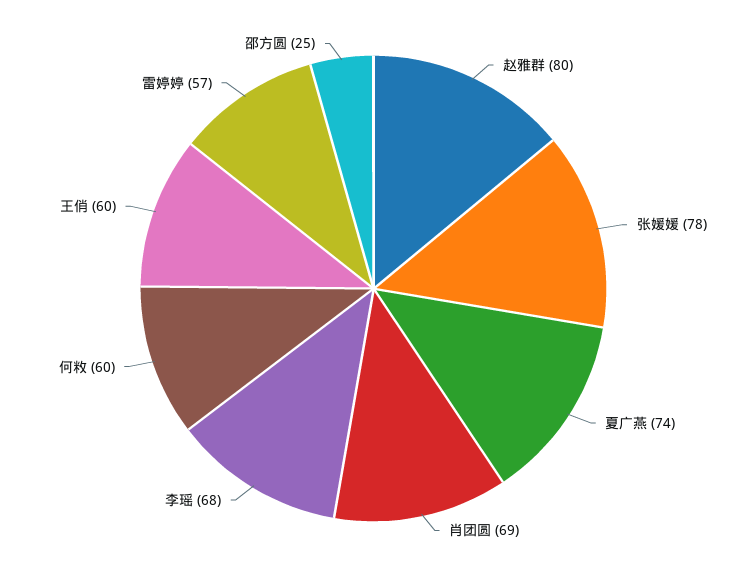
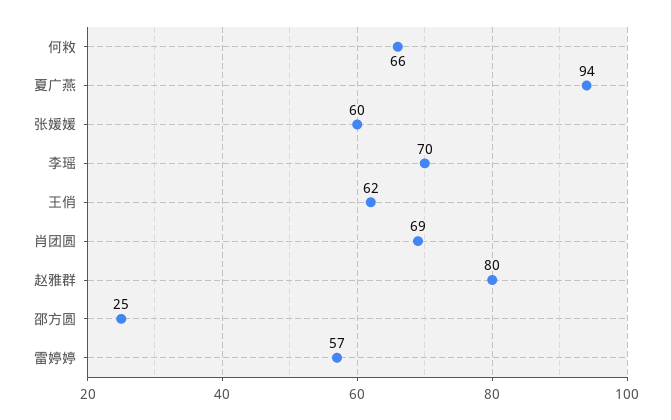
  {
    "赵雅群": 80,
-   "张媛媛": 78,
+   "张媛媛": 60,
-   "夏广燕": 74,
+   "夏广燕": 94,
    "肖团圆": 69,
-   "李瑶": 68,
+   "李瑶": 70,
-   "何敉": 60,
+   "何敉": 66,
-   "王俏": 60,
+   "王俏": 62,
    "雷婷婷": 57,
    "邵方圆": 25
  }

